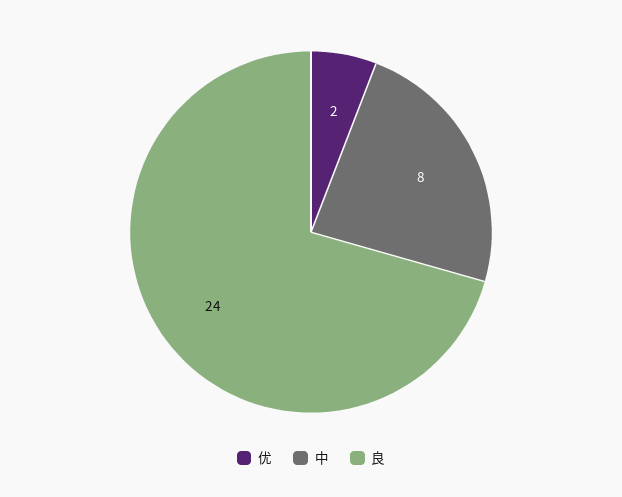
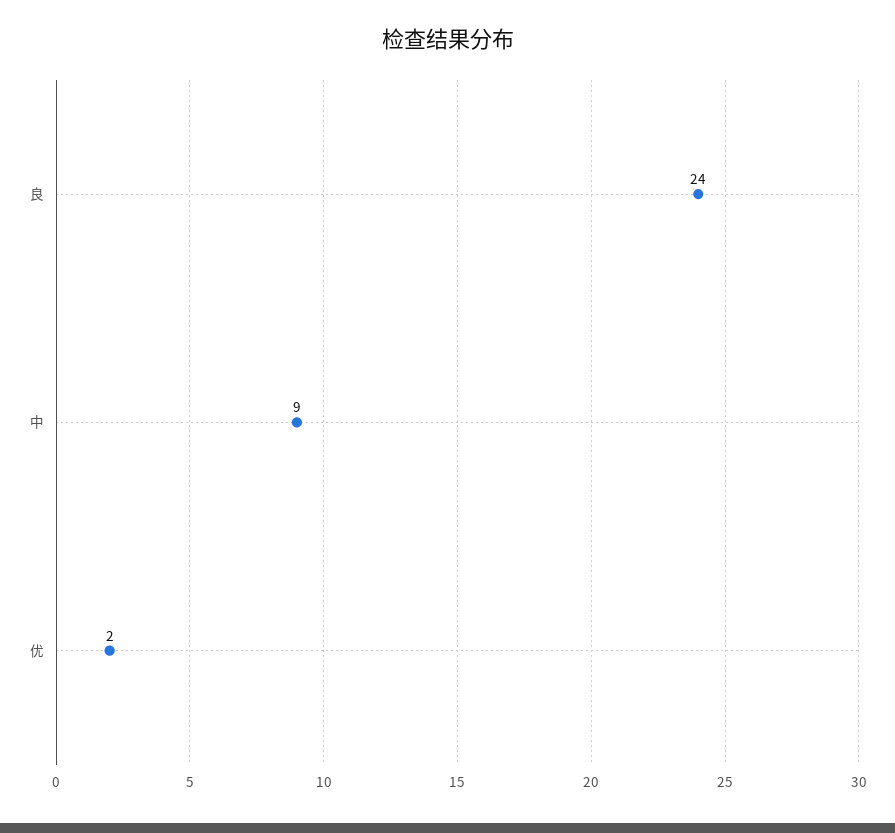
  {
    "优": 2,
-   "中": 8,
+   "中": 9,
    "良": 24
  }

